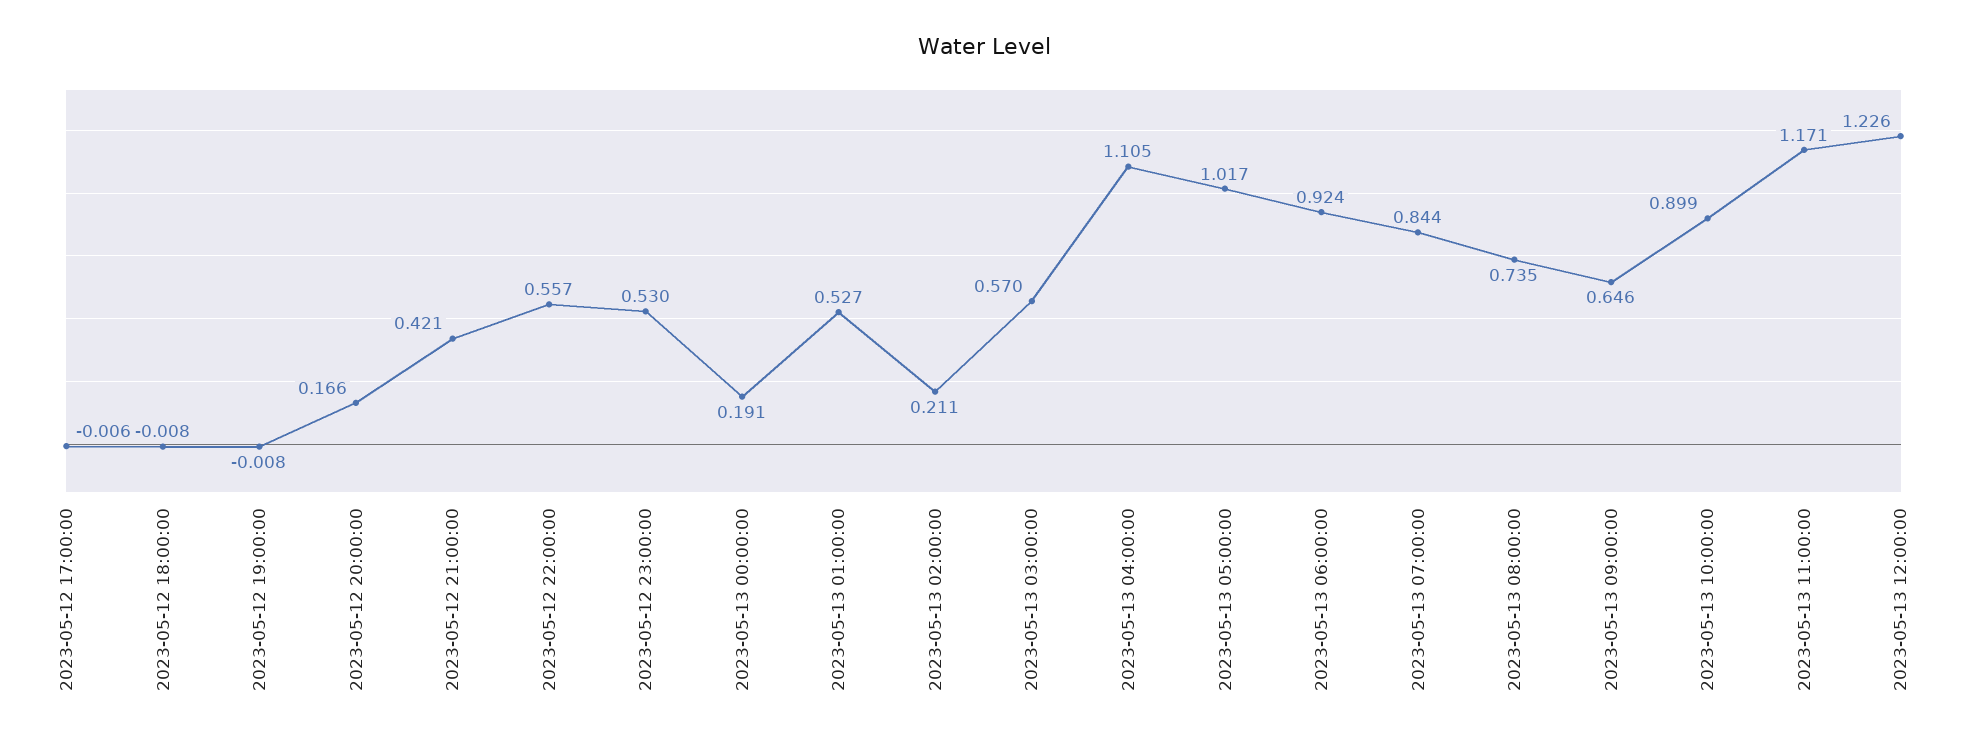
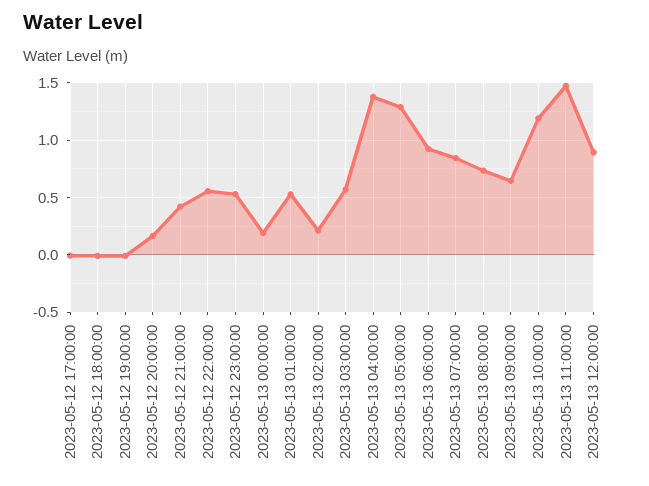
  {
    "2023-05-12 17:00:00": -0.006,
    "2023-05-12 18:00:00": -0.008,
    "2023-05-12 19:00:00": -0.008,
    "2023-05-12 20:00:00": 0.166,
    "2023-05-12 21:00:00": 0.421,
    "2023-05-12 22:00:00": 0.557,
    "2023-05-12 23:00:00": 0.53,
    "2023-05-13 00:00:00": 0.191,
    "2023-05-13 01:00:00": 0.527,
    "2023-05-13 02:00:00": 0.211,
    "2023-05-13 03:00:00": 0.57,
-   "2023-05-13 04:00:00": 1.105,
+   "2023-05-13 04:00:00": 1.4,
-   "2023-05-13 05:00:00": 1.017,
+   "2023-05-13 05:00:00": 1.3,
    "2023-05-13 06:00:00": 0.924,
    "2023-05-13 07:00:00": 0.844,
    "2023-05-13 08:00:00": 0.735,
    "2023-05-13 09:00:00": 0.646,
-   "2023-05-13 10:00:00": 0.899,
+   "2023-05-13 10:00:00": 1.2,
-   "2023-05-13 11:00:00": 1.171,
+   "2023-05-13 11:00:00": 1.5,
-   "2023-05-13 12:00:00": 1.226
+   "2023-05-13 12:00:00": 0.9
  }

